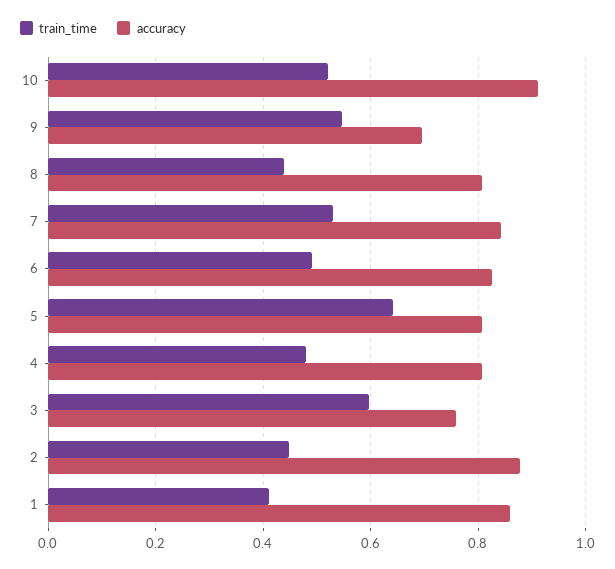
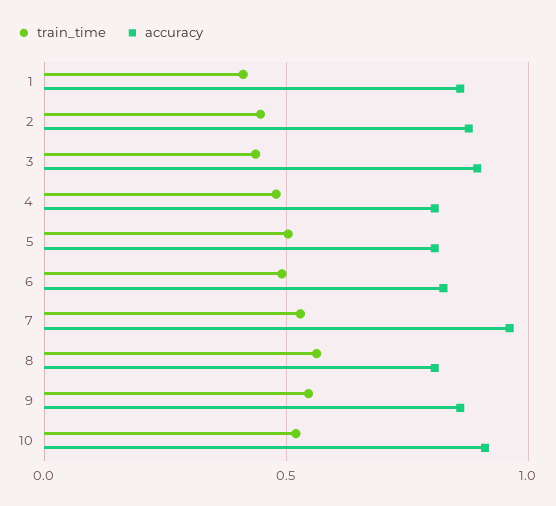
  {
    "train_time": {
      "10": 0.52,
      "9": 0.54,
-     "8": 0.44,
+     "8": 0.55,
      "7": 0.52,
      "6": 0.5,
-     "5": 0.64,
+     "5": 0.5,
      "4": 0.48,
-     "3": 0.6,
+     "3": 0.45,
      "2": 0.44,
      "1": 0.42
    },
    "accuracy": {
      "10": 0.92,
-     "9": 0.7,
+     "9": 0.85,
      "8": 0.8,
-     "7": 0.84,
+     "7": 0.95,
      "6": 0.82,
      "5": 0.8,
      "4": 0.8,
-     "3": 0.76,
+     "3": 0.9,
      "2": 0.88,
      "1": 0.86
    }
  }

